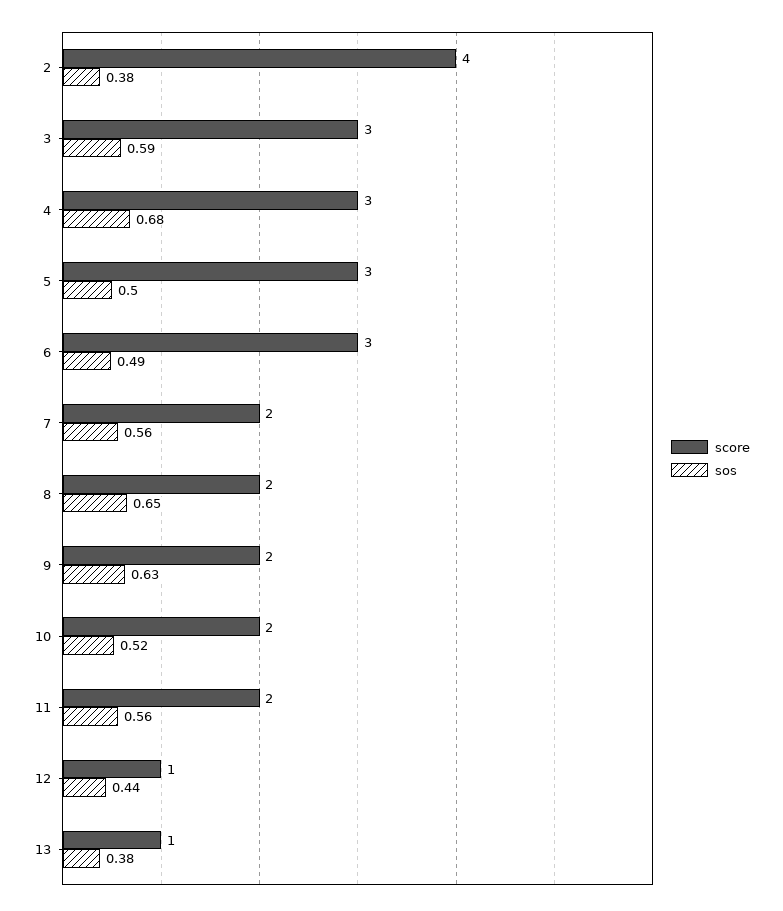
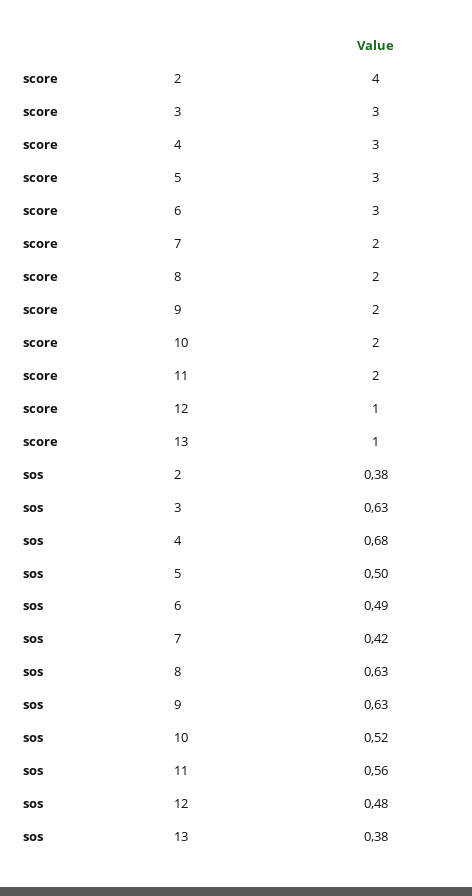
  {
    "score": {
      "2": 4,
      "3": 3,
      "4": 3,
      "5": 3,
      "6": 3,
      "7": 2,
      "8": 2,
      "9": 2,
      "10": 2,
      "11": 2,
      "12": 1,
      "13": 1
    },
    "sos": {
      "2": 0.38,
-     "3": 0.59,
+     "3": 0.63,
      "4": 0.68,
      "5": 0.5,
      "6": 0.49,
-     "7": 0.56,
+     "7": 0.42,
-     "8": 0.65,
+     "8": 0.63,
      "9": 0.63,
      "10": 0.52,
      "11": 0.56,
-     "12": 0.44,
+     "12": 0.48,
      "13": 0.38
    }
  }

